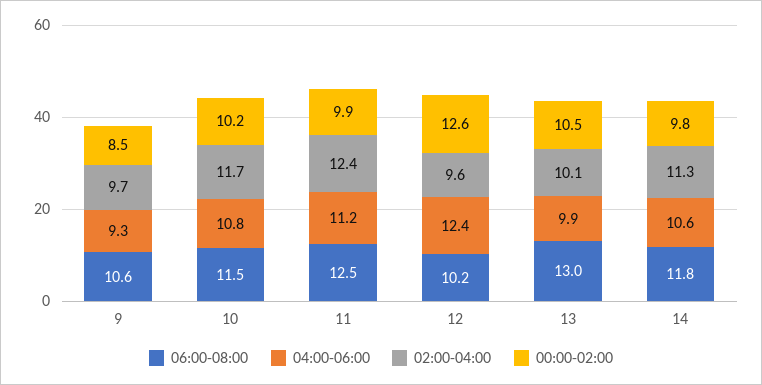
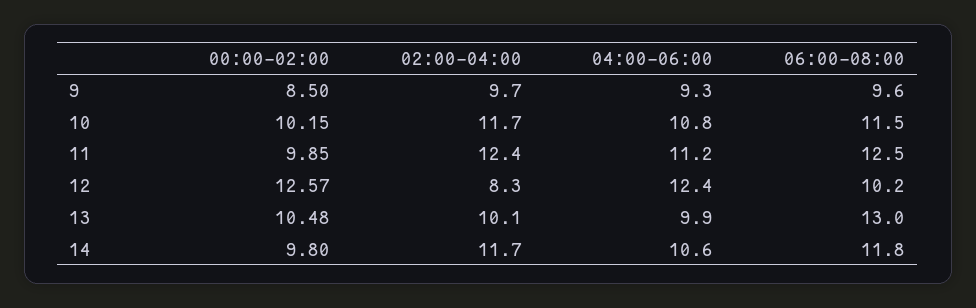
  {
    "06:00-08:00": {
-     "9": 10.6,
+     "9": 9.6,
      "10": 11.5,
      "11": 12.5,
      "12": 10.2,
      "13": 13,
      "14": 11.8
    },
    "04:00-06:00": {
      "9": 9.3,
      "10": 10.8,
      "11": 11.2,
      "12": 12.4,
      "13": 9.9,
      "14": 10.6
    },
    "02:00-04:00": {
      "9": 9.7,
      "10": 11.7,
      "11": 12.4,
-     "12": 9.6,
+     "12": 8.3,
      "13": 10.1,
-     "14": 11.3
+     "14": 11.7
    },
    "00:00-02:00": {
      "9": 8.5,
      "10": 10.15,
      "11": 9.85,
      "12": 12.57,
      "13": 10.48,
      "14": 9.8
    }
  }

